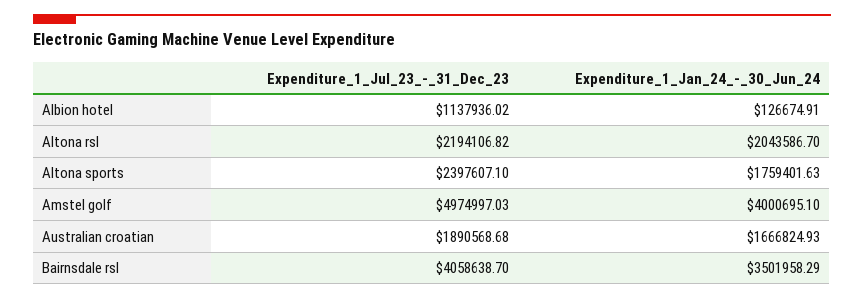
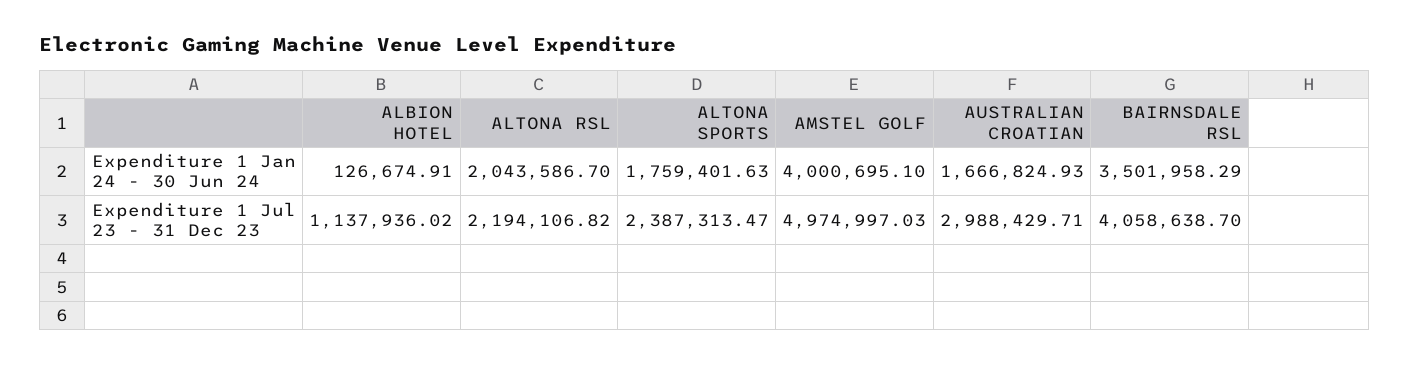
  {
    "Expenditure_1_Jul_23_-_31_Dec_23": {
      "Albion hotel": 1137936.02,
      "Altona rsl": 2194106.82,
-     "Altona sports": 2397607.1,
+     "Altona sports": 2387313.47,
      "Amstel golf": 4974997.03,
-     "Australian croatian": 1890568.68,
+     "Australian croatian": 2988429.71,
      "Bairnsdale rsl": 4058638.7
    },
    "Expenditure_1_Jan_24_-_30_Jun_24": {
      "Albion hotel": 126674.91,
      "Altona rsl": 2043586.7,
      "Altona sports": 1759401.63,
      "Amstel golf": 4000695.1,
      "Australian croatian": 1666824.93,
      "Bairnsdale rsl": 3501958.29
    }
  }

